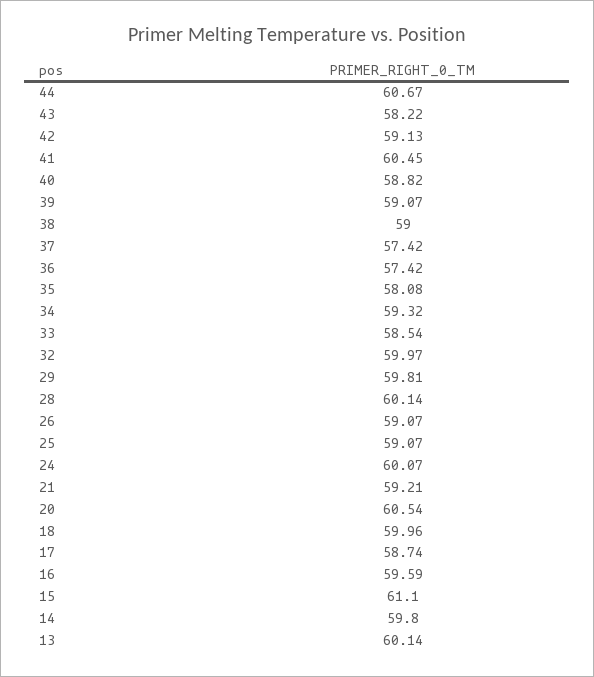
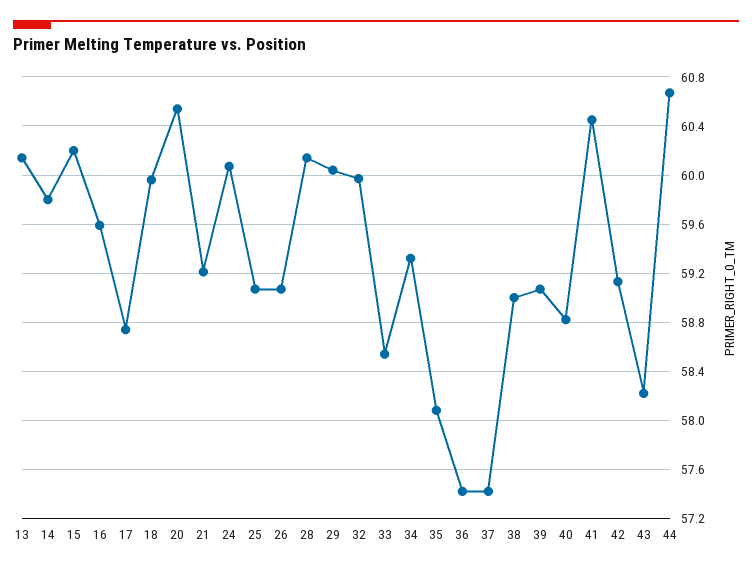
  {
    "44": 60.67,
    "43": 58.22,
    "42": 59.13,
    "41": 60.45,
    "40": 58.82,
    "39": 59.07,
    "38": 59,
    "37": 57.42,
    "36": 57.42,
    "35": 58.08,
    "34": 59.32,
    "33": 58.54,
    "32": 59.97,
-   "29": 59.81,
+   "29": 60.05,
    "28": 60.14,
    "26": 59.07,
    "25": 59.07,
    "24": 60.07,
    "21": 59.21,
    "20": 60.54,
    "18": 59.96,
    "17": 58.74,
    "16": 59.59,
-   "15": 61.1,
+   "15": 60.2,
    "14": 59.8,
    "13": 60.14
  }

